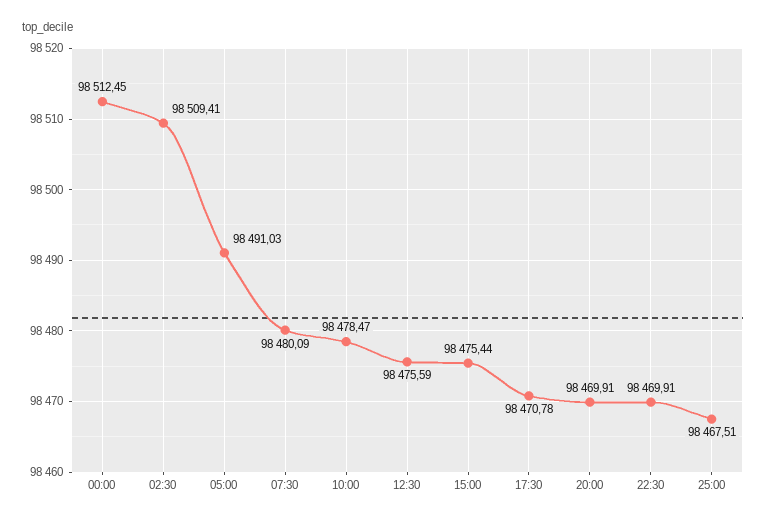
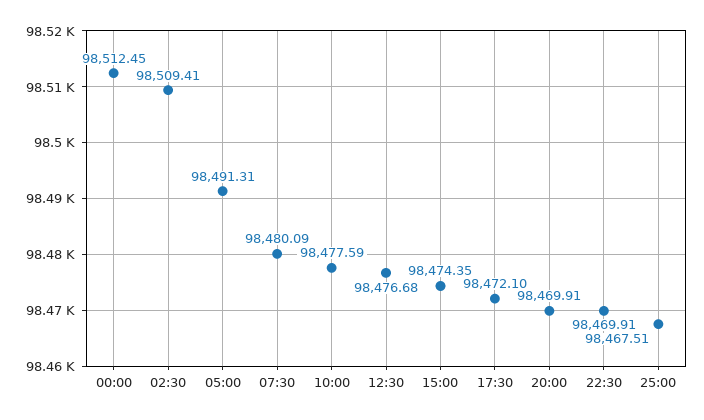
  {
    "00:00": 98512.45,
    "02:30": 98509.41,
-   "05:00": 98491.03,
+   "05:00": 98491.31,
    "07:30": 98480.09,
-   "10:00": 98478.47,
+   "10:00": 98477.59,
-   "12:30": 98475.59,
+   "12:30": 98476.68,
-   "15:00": 98475.44,
+   "15:00": 98474.35,
-   "17:30": 98470.78,
+   "17:30": 98472.1,
    "20:00": 98469.91,
    "22:30": 98469.91,
    "25:00": 98467.51
  }

